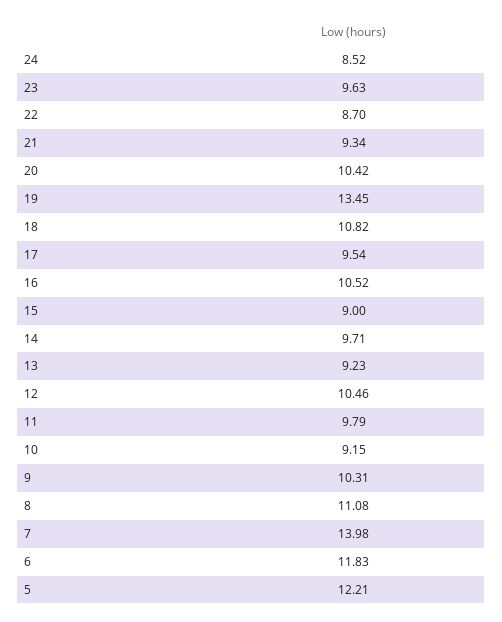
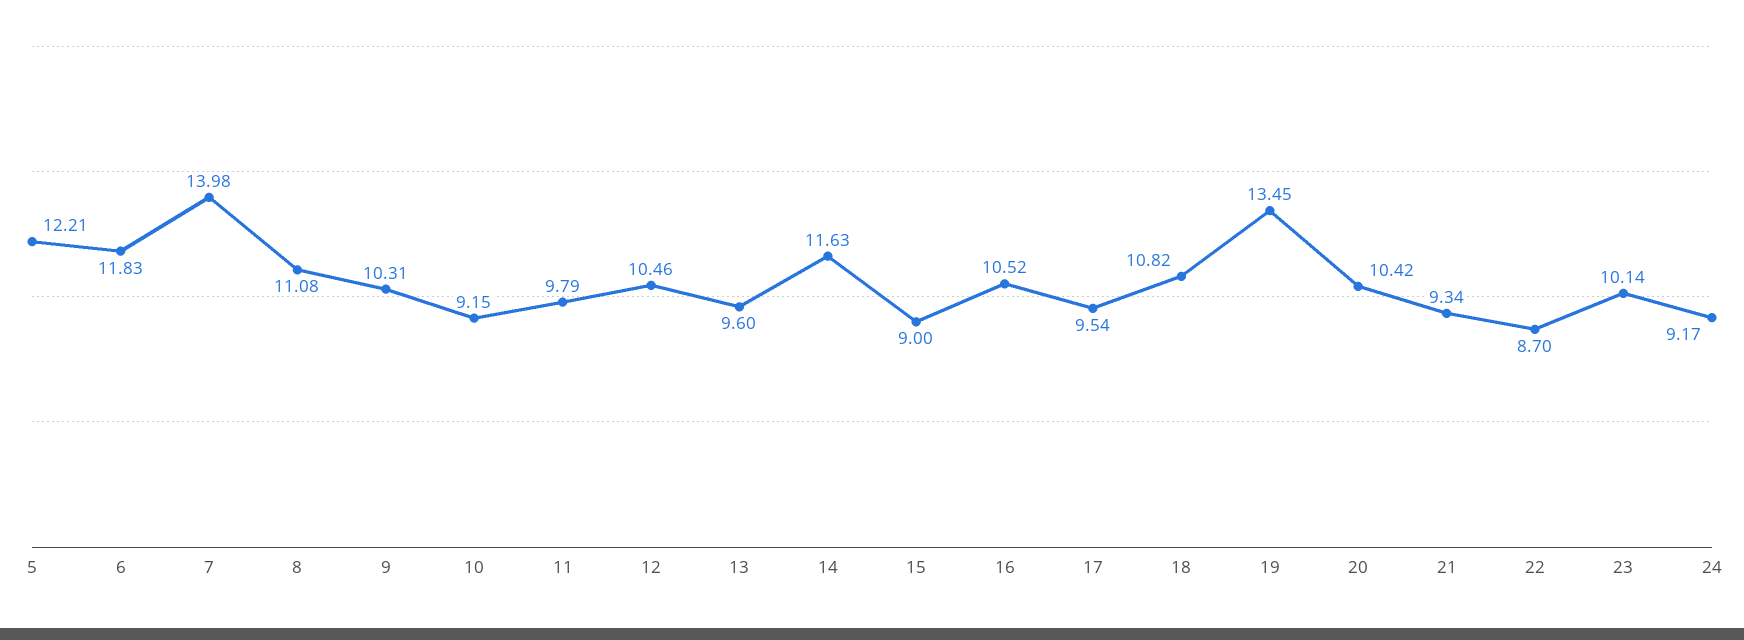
  {
-   "24": 8.52,
+   "24": 9.17,
-   "23": 9.63,
+   "23": 10.14,
    "22": 8.7,
    "21": 9.34,
    "20": 10.42,
    "19": 13.45,
    "18": 10.82,
    "17": 9.54,
    "16": 10.52,
    "15": 9,
-   "14": 9.71,
+   "14": 11.63,
-   "13": 9.23,
+   "13": 9.6,
    "12": 10.46,
    "11": 9.79,
    "10": 9.15,
    "9": 10.31,
    "8": 11.08,
    "7": 13.98,
    "6": 11.83,
    "5": 12.21
  }

